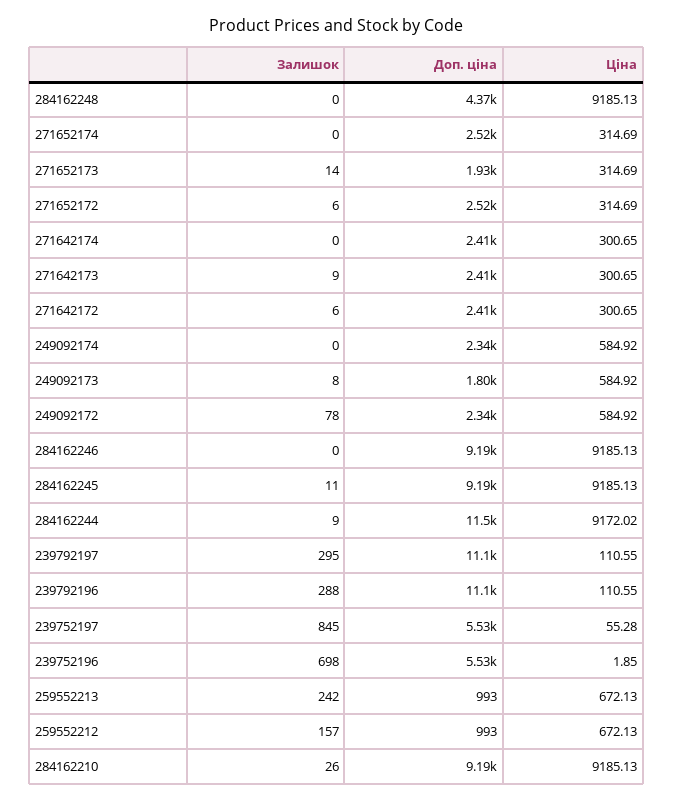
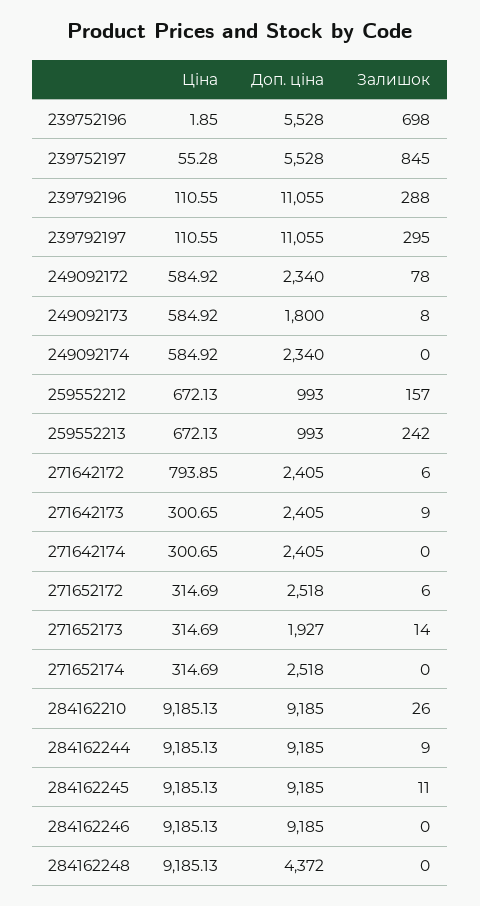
  {
    "Залишок": {
      "284162248": 0,
      "271652174": 0,
      "271652173": 14,
      "271652172": 6,
      "271642174": 0,
      "271642173": 9,
      "271642172": 6,
      "249092174": 0,
      "249092173": 8,
      "249092172": 78,
      "284162246": 0,
      "284162245": 11,
      "284162244": 9,
      "239792197": 295,
      "239792196": 288,
      "239752197": 845,
      "239752196": 698,
      "259552213": 242,
      "259552212": 157,
      "284162210": 26
    },
    "Доп. ціна": {
      "284162248": 4372,
      "271652174": 2518,
      "271652173": 1927,
      "271652172": 2518,
      "271642174": 2405,
      "271642173": 2405,
      "271642172": 2405,
      "249092174": 2340,
      "249092173": 1800,
      "249092172": 2340,
      "284162246": 9185,
      "284162245": 9185,
-     "284162244": 11500,
+     "284162244": 9185,
      "239792197": 11055,
      "239792196": 11055,
      "239752197": 5528,
      "239752196": 5528,
      "259552213": 993,
      "259552212": 993,
      "284162210": 9185
    },
    "Ціна": {
      "284162248": 9185.13,
      "271652174": 314.69,
      "271652173": 314.69,
      "271652172": 314.69,
      "271642174": 300.65,
      "271642173": 300.65,
-     "271642172": 300.65,
+     "271642172": 793.85,
      "249092174": 584.92,
      "249092173": 584.92,
      "249092172": 584.92,
      "284162246": 9185.13,
      "284162245": 9185.13,
-     "284162244": 9172.02,
+     "284162244": 9185.13,
      "239792197": 110.55,
      "239792196": 110.55,
      "239752197": 55.28,
      "239752196": 1.85,
      "259552213": 672.13,
      "259552212": 672.13,
      "284162210": 9185.13
    }
  }

